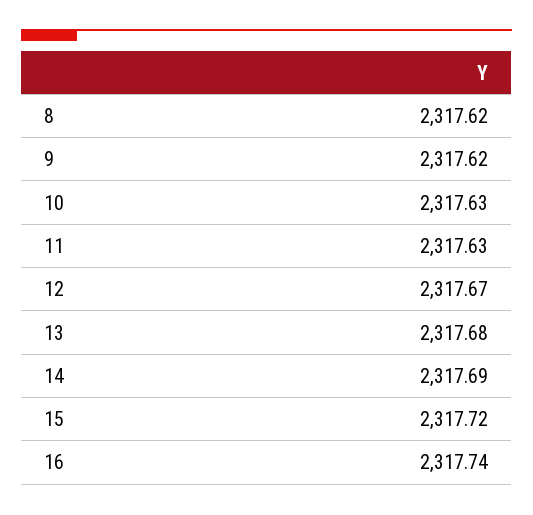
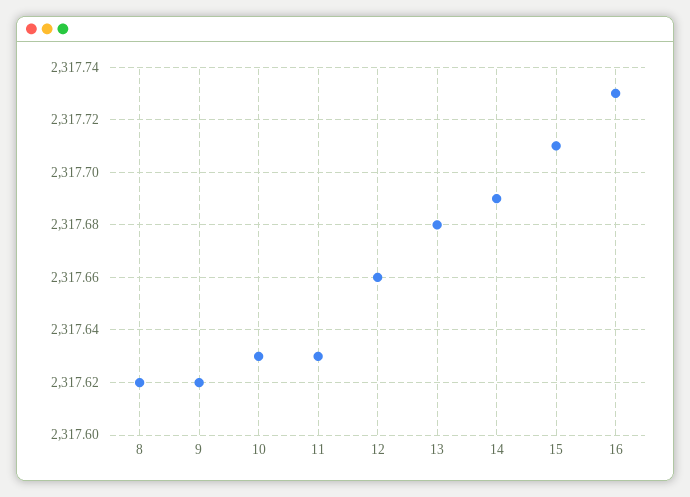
  {
    "8": 2317.62,
    "9": 2317.62,
    "10": 2317.63,
    "11": 2317.63,
-   "12": 2317.67,
+   "12": 2317.66,
    "13": 2317.68,
    "14": 2317.69,
-   "15": 2317.72,
+   "15": 2317.71,
-   "16": 2317.74
+   "16": 2317.73
  }

